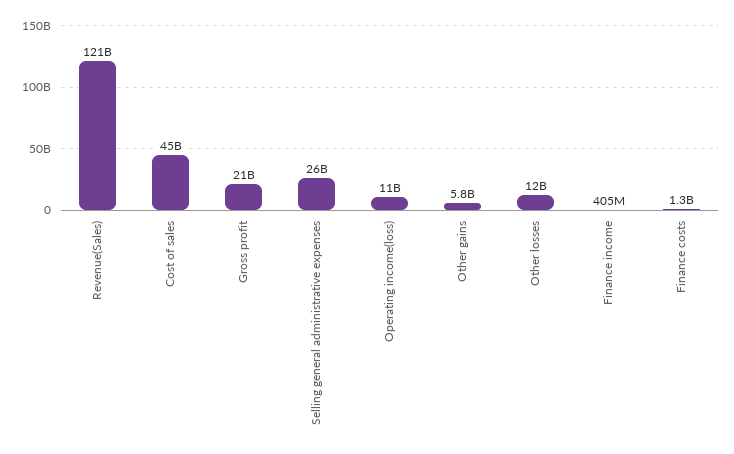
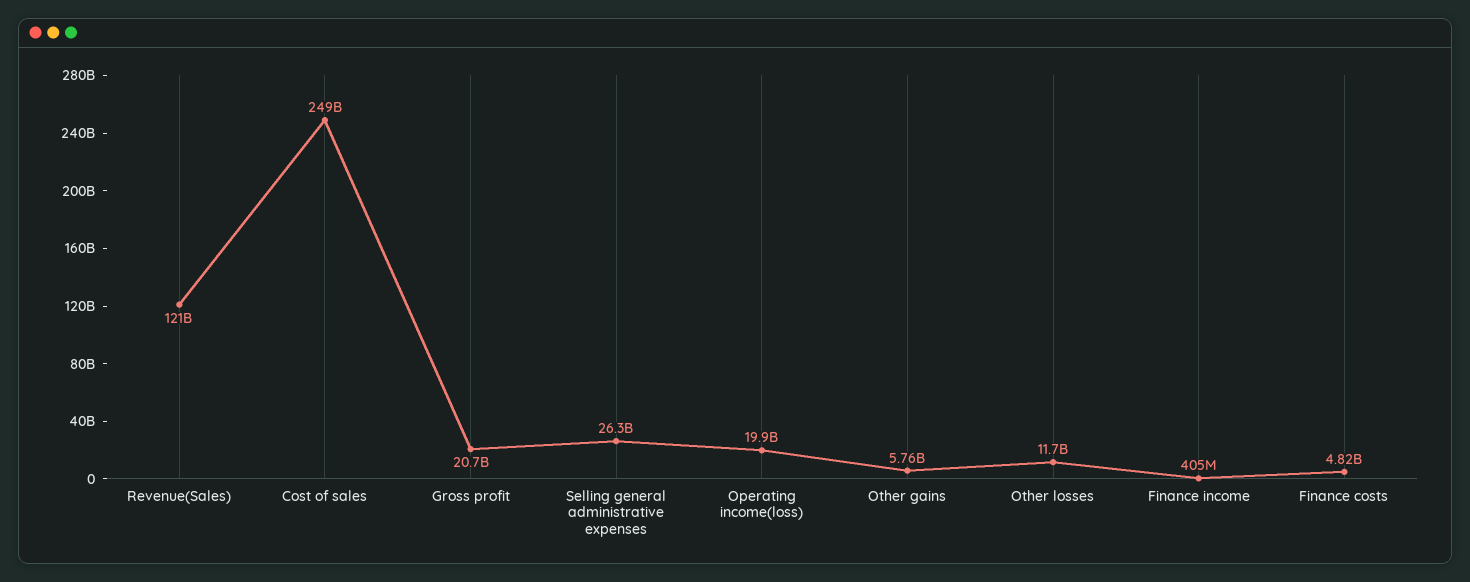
  {
    "Revenue(Sales)": 121000000000,
-   "Cost of sales": 45000000000,
+   "Cost of sales": 249000000000,
    "Gross profit": 20700000000,
    "Selling general administrative expenses": 26300000000,
-   "Operating income(loss)": 11000000000,
+   "Operating income(loss)": 19900000000,
    "Other gains": 5760000000,
    "Other losses": 11700000000,
    "Finance income": 405000000,
-   "Finance costs": 1300000000
+   "Finance costs": 4820000000
  }

